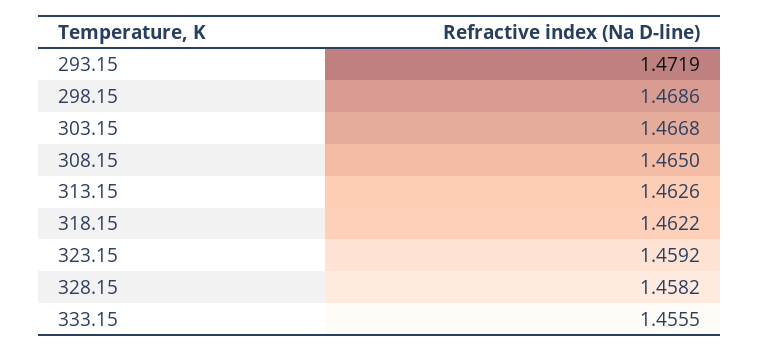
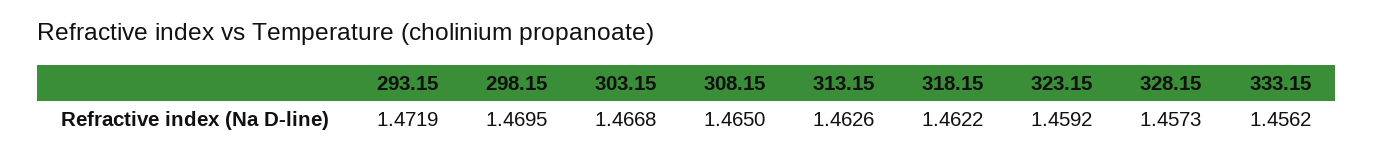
  {
    "293.15": 1.4719,
-   "298.15": 1.4686,
+   "298.15": 1.4695,
    "303.15": 1.4668,
    "308.15": 1.465,
    "313.15": 1.4626,
    "318.15": 1.4622,
    "323.15": 1.4592,
-   "328.15": 1.4582,
+   "328.15": 1.4573,
-   "333.15": 1.4555
+   "333.15": 1.4562
  }

